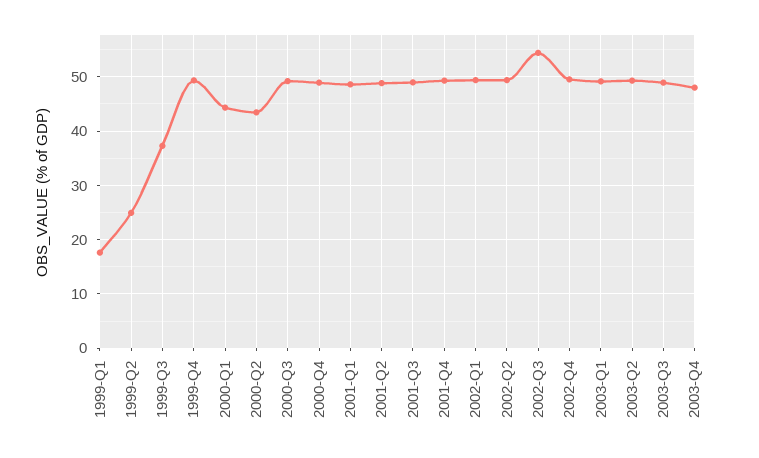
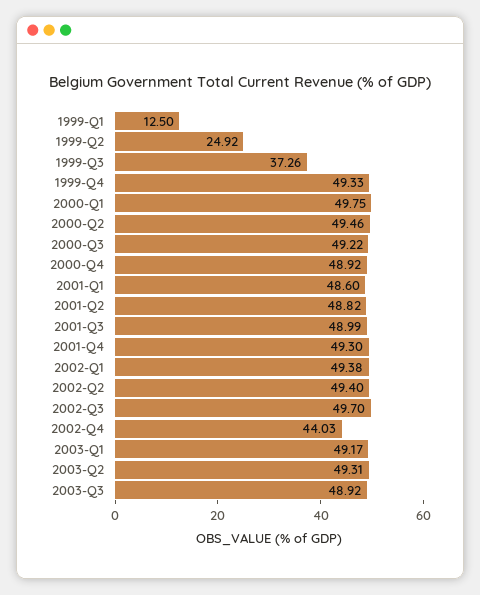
  {
-   "1999-Q1": 18,
+   "1999-Q1": 12.5,
    "1999-Q2": 24.92,
    "1999-Q3": 37.26,
    "1999-Q4": 49.33,
-   "2000-Q1": 44,
+   "2000-Q1": 49.75,
-   "2000-Q2": 44,
+   "2000-Q2": 49.46,
    "2000-Q3": 49.22,
    "2000-Q4": 48.92,
    "2001-Q1": 48.6,
    "2001-Q2": 48.82,
    "2001-Q3": 48.99,
    "2001-Q4": 49.3,
    "2002-Q1": 49.38,
    "2002-Q2": 49.4,
-   "2002-Q3": 54,
+   "2002-Q3": 49.7,
-   "2002-Q4": 50,
+   "2002-Q4": 44.03,
    "2003-Q1": 49.17,
    "2003-Q2": 49.31,
-   "2003-Q3": 48.92,
+   "2003-Q3": 48.92
-   "2003-Q4": 48
  }

